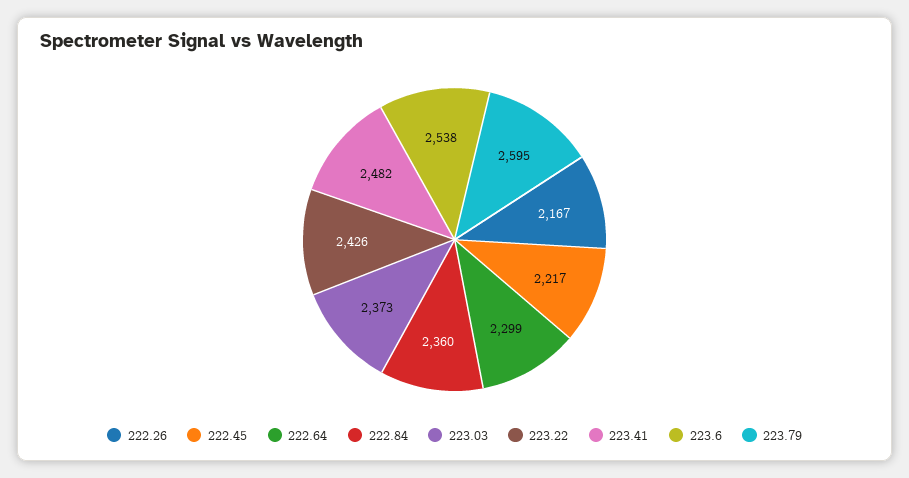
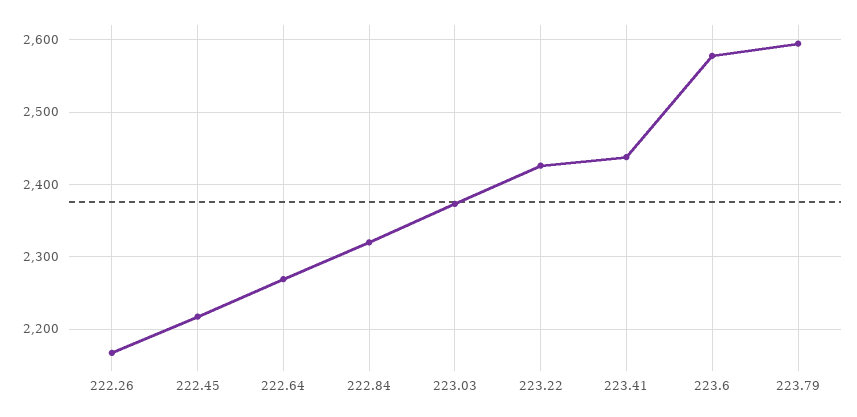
  {
    "222.26": 2167,
    "222.45": 2217,
-   "222.64": 2299,
+   "222.64": 2270,
-   "222.84": 2360,
+   "222.84": 2320,
    "223.03": 2373,
    "223.22": 2426,
-   "223.41": 2482,
+   "223.41": 2440,
-   "223.6": 2538,
+   "223.6": 2580,
    "223.79": 2595
  }

